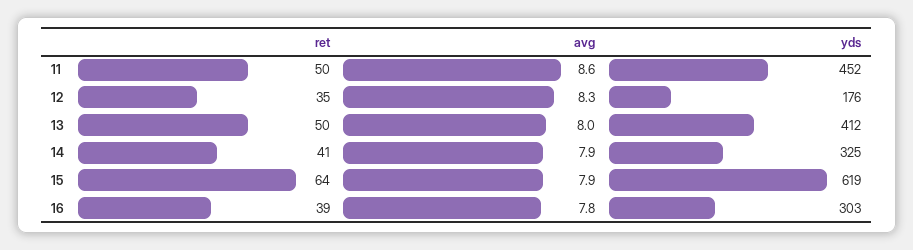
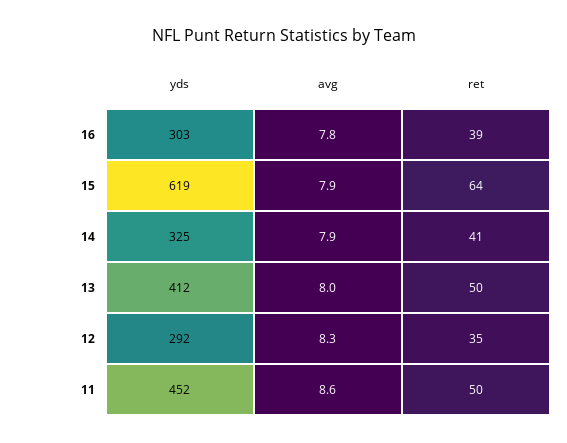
  {
    "ret": {
      "11": 50,
      "12": 35,
      "13": 50,
      "14": 41,
      "15": 64,
      "16": 39
    },
    "avg": {
      "11": 8.6,
      "12": 8.3,
      "13": 8,
      "14": 7.9,
      "15": 7.9,
      "16": 7.8
    },
    "yds": {
      "11": 452,
-     "12": 176,
+     "12": 292,
      "13": 412,
      "14": 325,
      "15": 619,
      "16": 303
    }
  }

